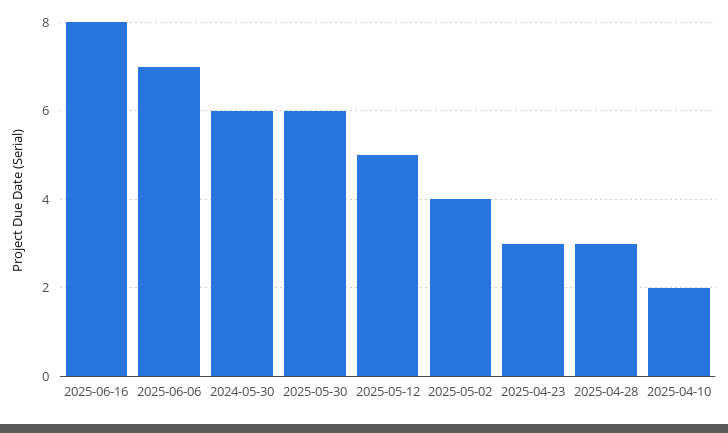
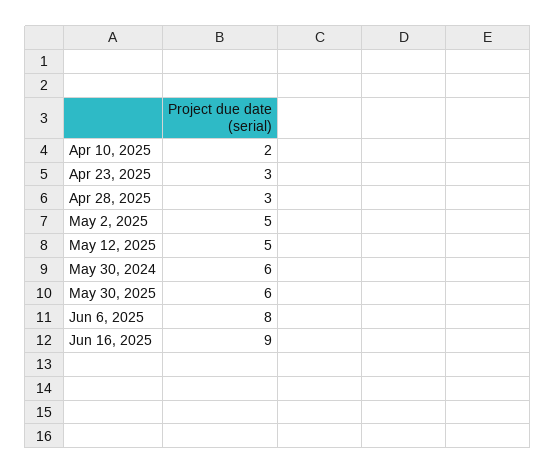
  {
-   "2025-06-16": 8,
+   "2025-06-16": 9,
-   "2025-06-06": 7,
+   "2025-06-06": 8,
    "2024-05-30": 6,
    "2025-05-30": 6,
    "2025-05-12": 5,
-   "2025-05-02": 4,
+   "2025-05-02": 5,
    "2025-04-23": 3,
    "2025-04-28": 3,
    "2025-04-10": 2
  }

